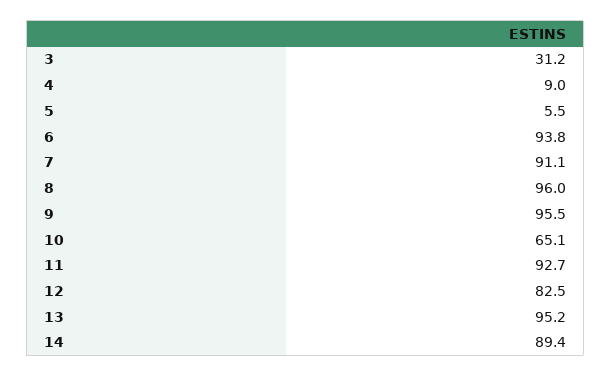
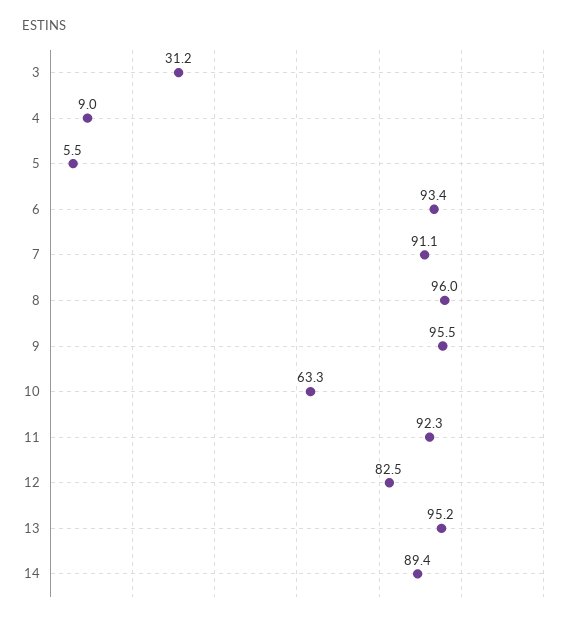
  {
    "3": 31.2,
    "4": 9,
    "5": 5.5,
-   "6": 93.8,
+   "6": 93.4,
    "7": 91.1,
    "8": 96,
    "9": 95.5,
-   "10": 65.1,
+   "10": 63.3,
-   "11": 92.7,
+   "11": 92.3,
    "12": 82.5,
    "13": 95.2,
    "14": 89.4
  }

